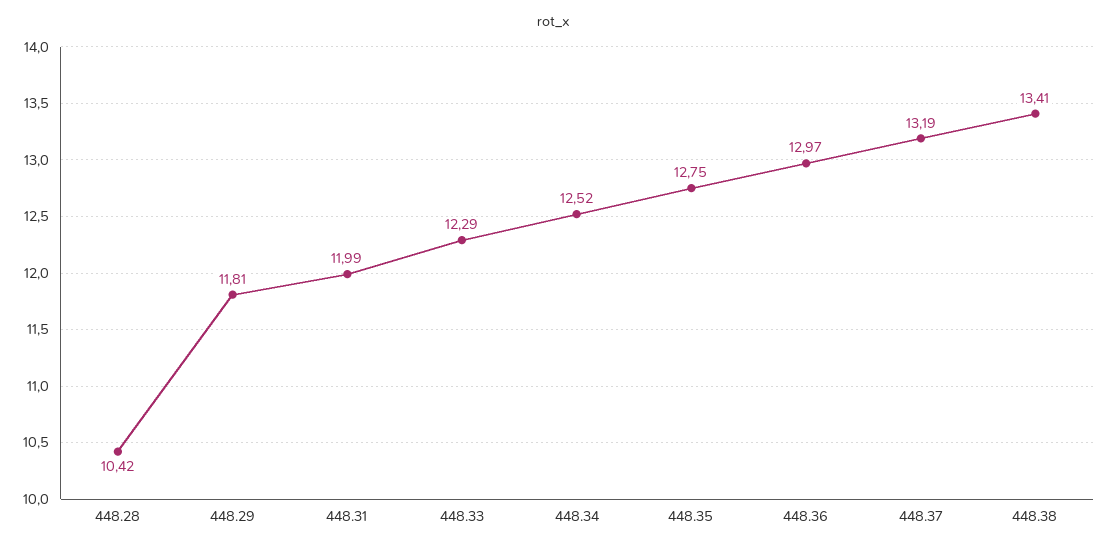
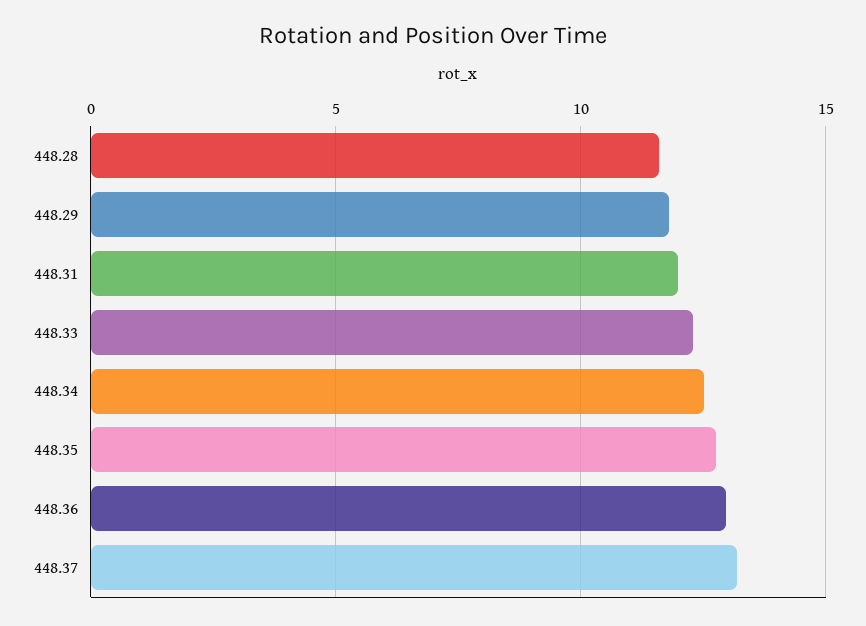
  {
-   "448.28": 10.42,
+   "448.28": 11.5,
    "448.29": 11.81,
    "448.31": 11.99,
    "448.33": 12.29,
    "448.34": 12.52,
    "448.35": 12.75,
    "448.36": 12.97,
-   "448.37": 13.19,
+   "448.37": 13.19
-   "448.38": 13.41
  }

